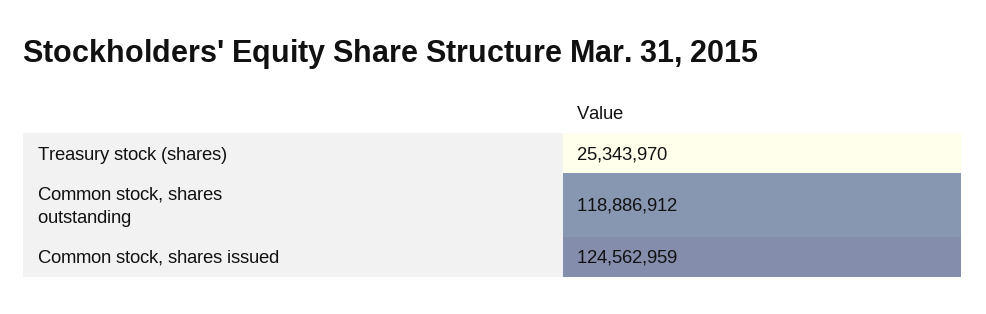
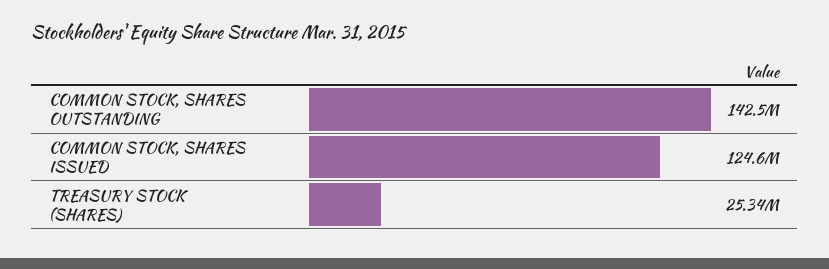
  {
    "Treasury stock (shares)": 25343970,
-   "Common stock, shares outstanding": 118886912,
+   "Common stock, shares outstanding": 142500000,
    "Common stock, shares issued": 124562959
  }

